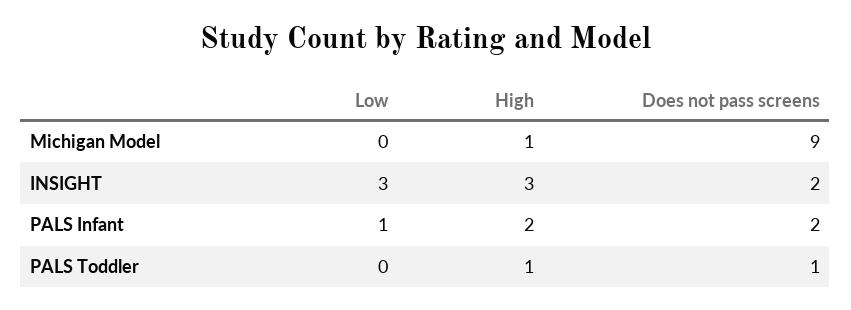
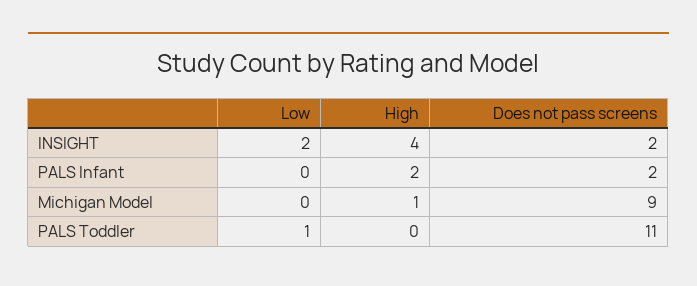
  {
    "Low": {
      "Michigan Model": 0,
-     "INSIGHT": 3,
+     "INSIGHT": 2,
-     "PALS Infant": 1,
+     "PALS Infant": 0,
-     "PALS Toddler": 0
+     "PALS Toddler": 1
    },
    "High": {
      "Michigan Model": 1,
-     "INSIGHT": 3,
+     "INSIGHT": 4,
      "PALS Infant": 2,
-     "PALS Toddler": 1
+     "PALS Toddler": 0
    },
    "Does not pass screens": {
      "Michigan Model": 9,
      "INSIGHT": 2,
      "PALS Infant": 2,
-     "PALS Toddler": 1
+     "PALS Toddler": 11
    }
  }

